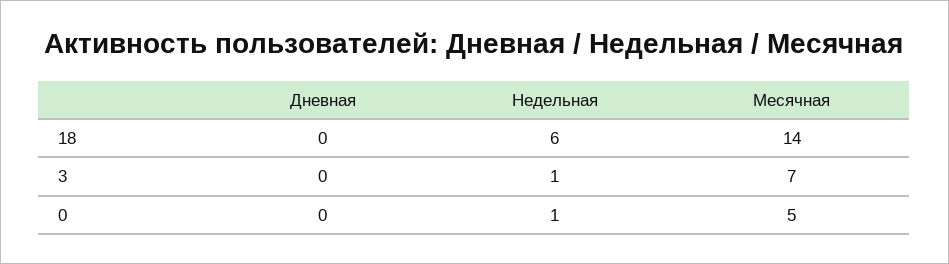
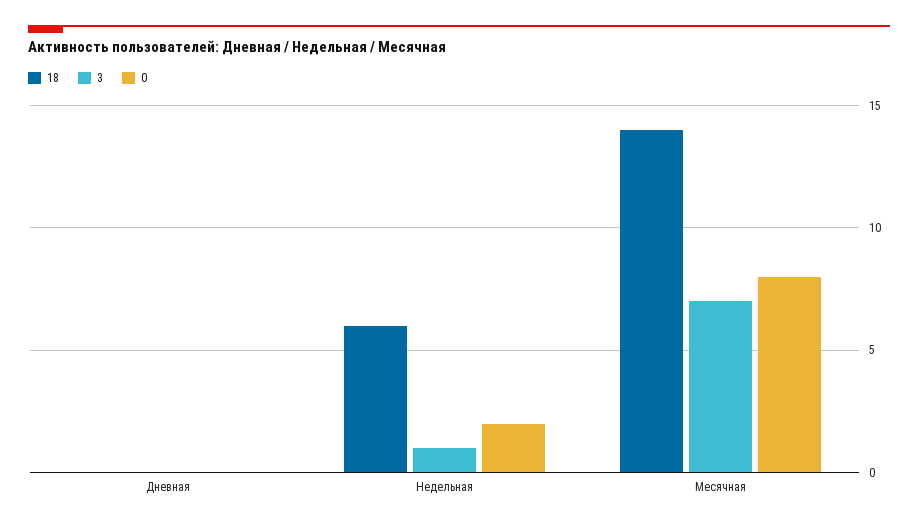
  {
    "18": {
      "Дневная": 0,
      "Недельная": 6,
      "Месячная": 14
    },
    "3": {
      "Дневная": 0,
      "Недельная": 1,
      "Месячная": 7
    },
    "0": {
      "Дневная": 0,
-     "Недельная": 1,
+     "Недельная": 2,
-     "Месячная": 5
+     "Месячная": 8
    }
  }

